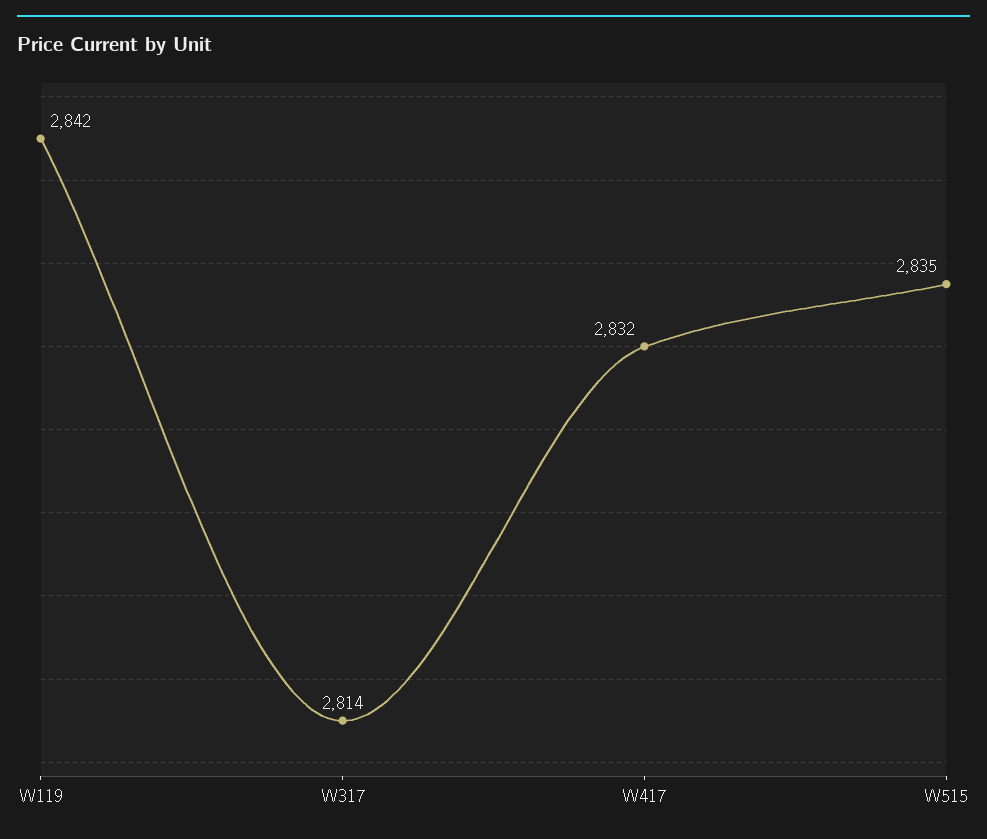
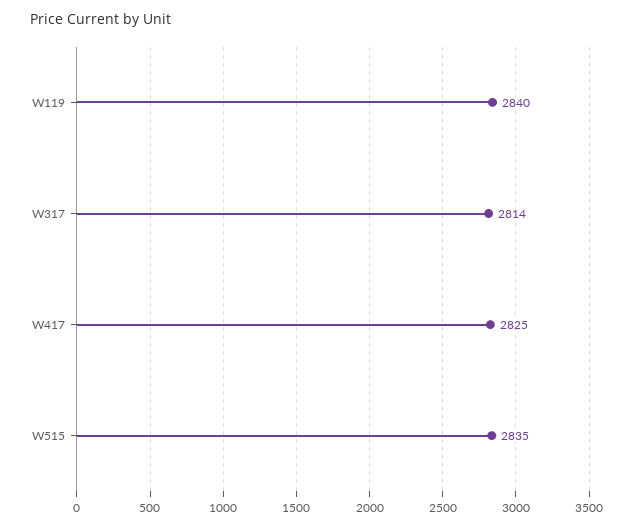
  {
-   "W119": 2842,
+   "W119": 2840,
    "W317": 2814,
-   "W417": 2832,
+   "W417": 2825,
    "W515": 2835
  }

